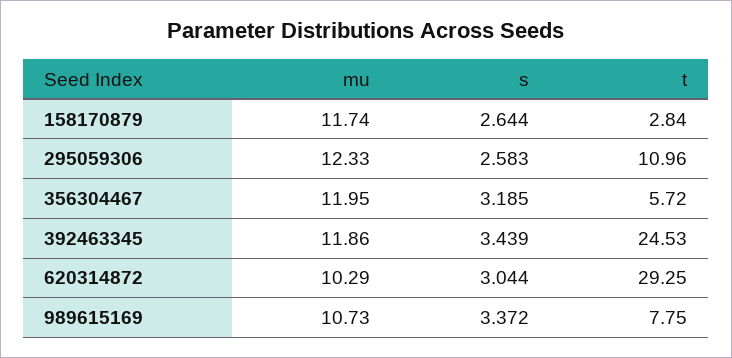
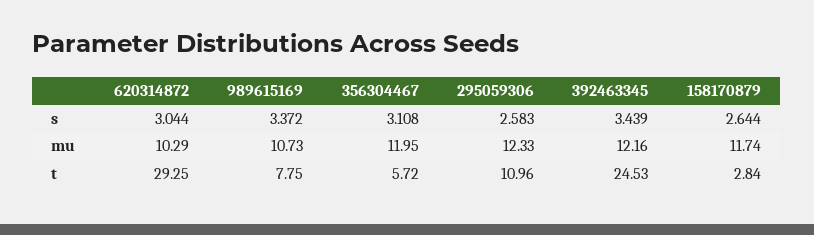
  {
    "mu": {
      "158170879": 11.74,
      "295059306": 12.33,
      "356304467": 11.95,
-     "392463345": 11.86,
+     "392463345": 12.16,
      "620314872": 10.29,
      "989615169": 10.73
    },
    "s": {
      "158170879": 2.644,
      "295059306": 2.583,
-     "356304467": 3.185,
+     "356304467": 3.108,
      "392463345": 3.439,
      "620314872": 3.044,
      "989615169": 3.372
    },
    "t": {
      "158170879": 2.84,
      "295059306": 10.96,
      "356304467": 5.72,
      "392463345": 24.53,
      "620314872": 29.25,
      "989615169": 7.75
    }
  }

